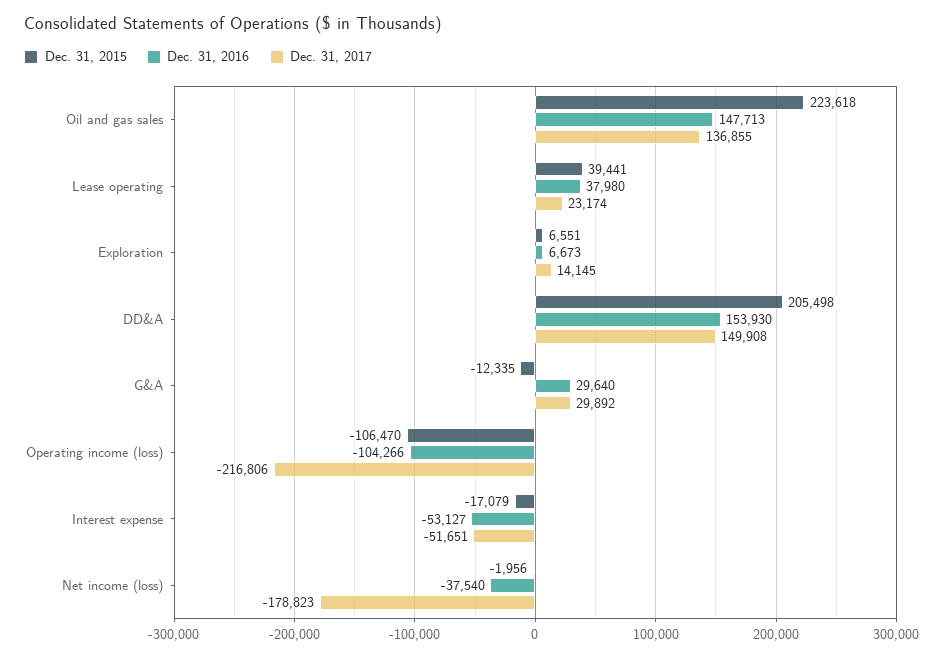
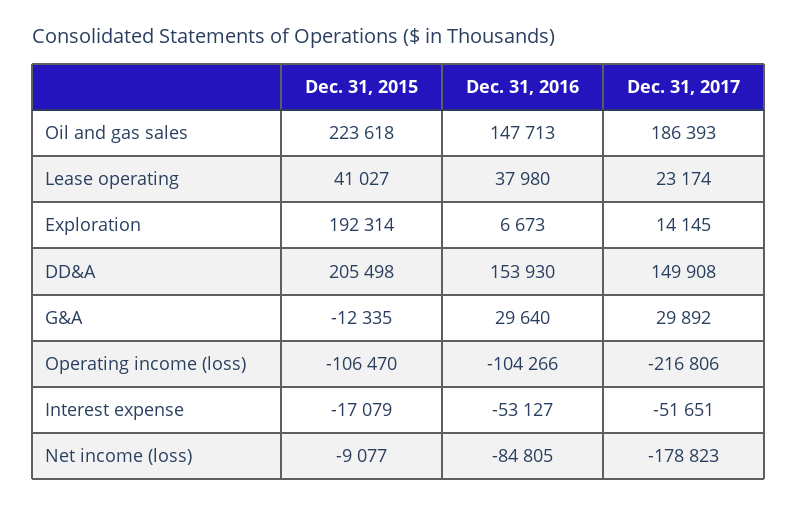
  {
    "Dec. 31, 2015": {
      "Oil and gas sales": 223618,
-     "Lease operating": 39441,
+     "Lease operating": 41027,
-     "Exploration": 6551,
+     "Exploration": 192314,
      "DD&A": 205498,
      "G&A": -12335,
      "Operating income (loss)": -106470,
      "Interest expense": -17079,
-     "Net income (loss)": -1956
+     "Net income (loss)": -9077
    },
    "Dec. 31, 2016": {
      "Oil and gas sales": 147713,
      "Lease operating": 37980,
      "Exploration": 6673,
      "DD&A": 153930,
      "G&A": 29640,
      "Operating income (loss)": -104266,
      "Interest expense": -53127,
-     "Net income (loss)": -37540
+     "Net income (loss)": -84805
    },
    "Dec. 31, 2017": {
-     "Oil and gas sales": 136855,
+     "Oil and gas sales": 186393,
      "Lease operating": 23174,
      "Exploration": 14145,
      "DD&A": 149908,
      "G&A": 29892,
      "Operating income (loss)": -216806,
      "Interest expense": -51651,
      "Net income (loss)": -178823
    }
  }

